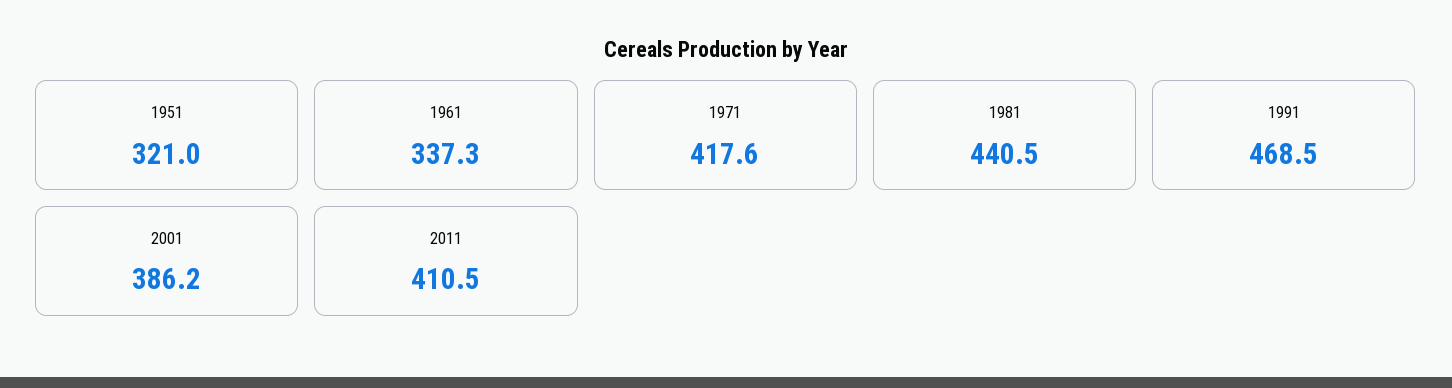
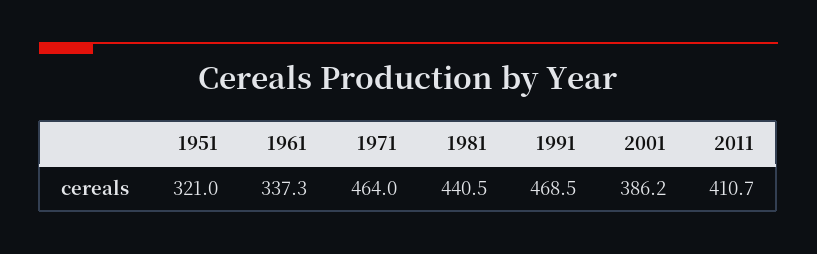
  {
    "1951": 321,
    "1961": 337.3,
-   "1971": 417.6,
+   "1971": 464,
    "1981": 440.5,
    "1991": 468.5,
    "2001": 386.2,
-   "2011": 410.5
+   "2011": 410.7
  }

